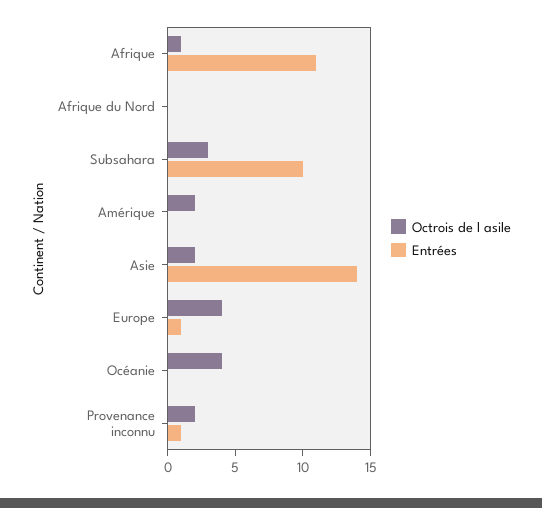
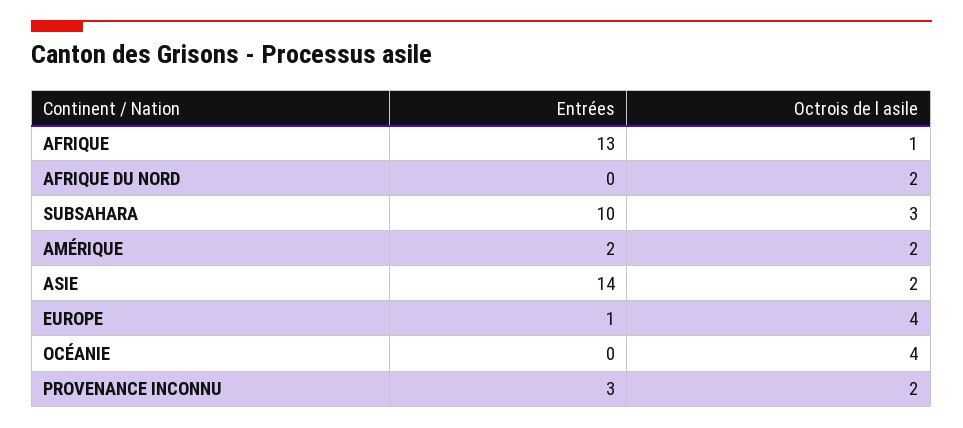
  {
    "Octrois de l asile": {
      "Afrique": 1,
-     "Afrique du Nord": 0,
+     "Afrique du Nord": 2,
      "Subsahara": 3,
      "Amérique": 2,
      "Asie": 2,
      "Europe": 4,
      "Océanie": 4,
      "Provenance inconnu": 2
    },
    "Entrées": {
-     "Afrique": 11,
+     "Afrique": 13,
      "Afrique du Nord": 0,
      "Subsahara": 10,
-     "Amérique": 0,
+     "Amérique": 2,
      "Asie": 14,
      "Europe": 1,
      "Océanie": 0,
-     "Provenance inconnu": 1
+     "Provenance inconnu": 3
    }
  }

